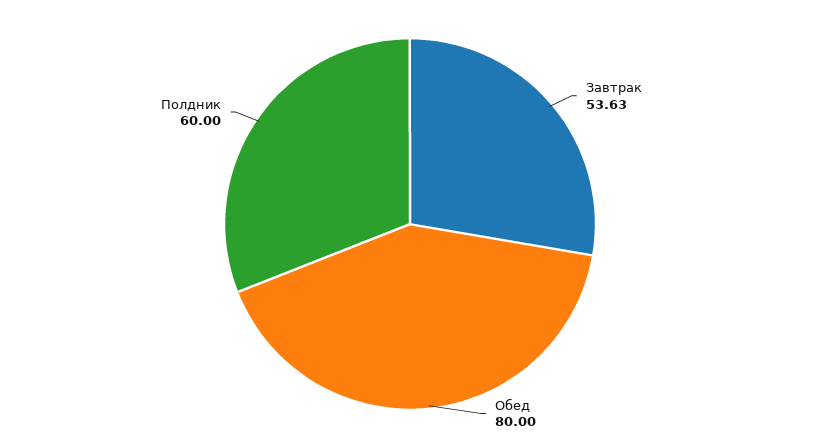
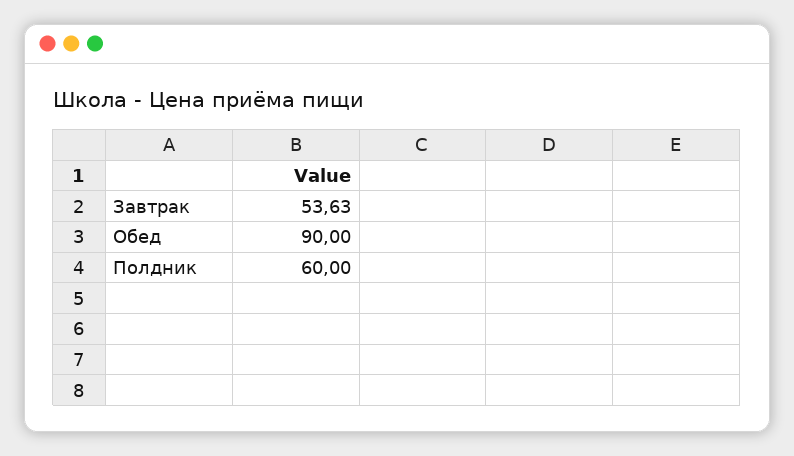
  {
    "Завтрак": 53.63,
-   "Обед": 80,
+   "Обед": 90,
    "Полдник": 60
  }

